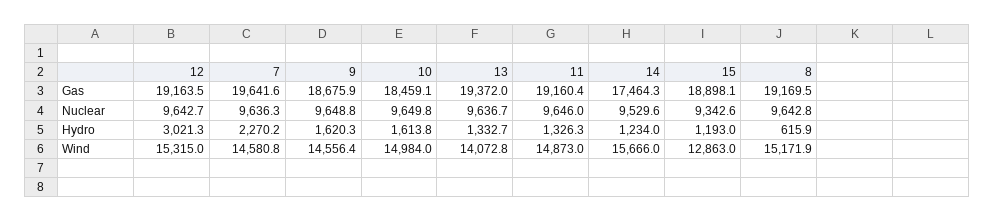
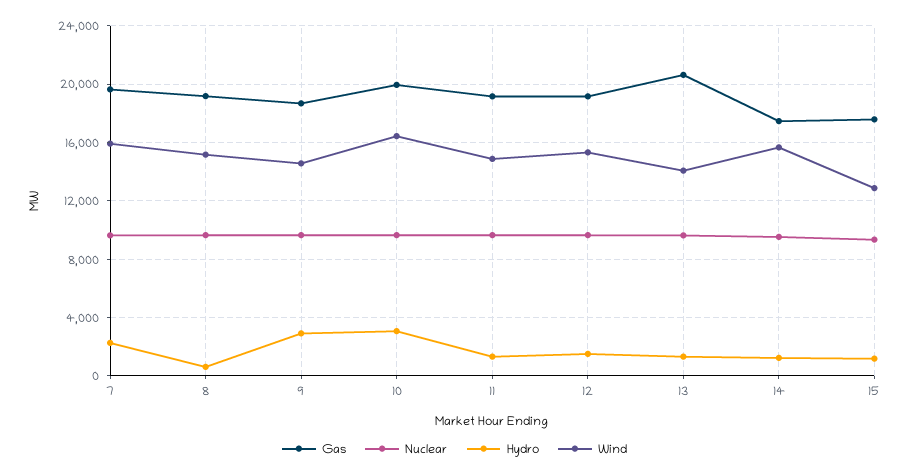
  {
    "Gas": {
      "12": 19163.5,
      "7": 19641.6,
      "9": 18675.9,
-     "10": 18459.1,
+     "10": 20000,
-     "13": 19372,
+     "13": 20500,
      "11": 19160.4,
      "14": 17464.3,
-     "15": 18898.1,
+     "15": 17500,
      "8": 19169.5
    },
    "Nuclear": {
      "12": 9642.7,
      "7": 9636.3,
      "9": 9648.8,
      "10": 9649.8,
      "13": 9636.7,
      "11": 9646,
      "14": 9529.6,
      "15": 9342.6,
      "8": 9642.8
    },
    "Hydro": {
-     "12": 3021.3,
+     "12": 1500,
      "7": 2270.2,
-     "9": 1620.3,
+     "9": 3000,
-     "10": 1613.8,
+     "10": 3000,
      "13": 1332.7,
      "11": 1326.3,
      "14": 1234,
      "15": 1193,
      "8": 615.9
    },
    "Wind": {
      "12": 15315,
-     "7": 14580.8,
+     "7": 16000,
      "9": 14556.4,
-     "10": 14984,
+     "10": 16500,
      "13": 14072.8,
      "11": 14873,
      "14": 15666,
      "15": 12863,
      "8": 15171.9
    }
  }

